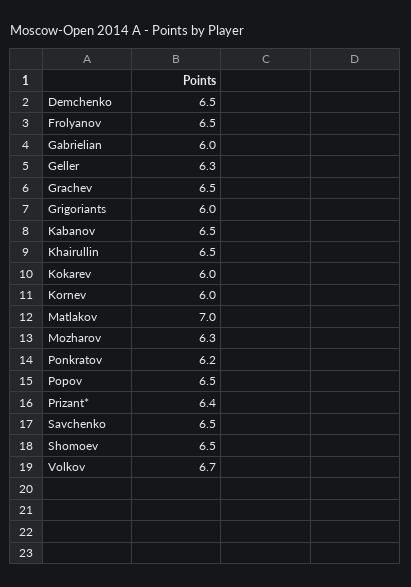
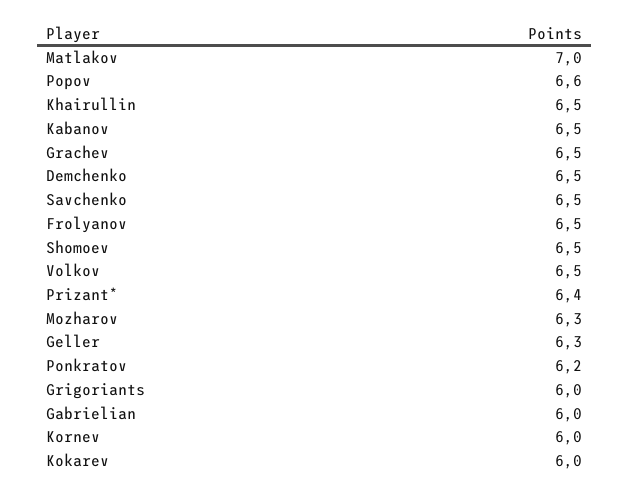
  {
    "Demchenko": 6.5,
    "Frolyanov": 6.5,
    "Gabrielian": 6,
    "Geller": 6.3,
    "Grachev": 6.5,
    "Grigoriants": 6,
    "Kabanov": 6.5,
    "Khairullin": 6.5,
    "Kokarev": 6,
    "Kornev": 6,
    "Matlakov": 7,
    "Mozharov": 6.3,
    "Ponkratov": 6.2,
-   "Popov": 6.5,
+   "Popov": 6.6,
    "Prizant*": 6.4,
    "Savchenko": 6.5,
    "Shomoev": 6.5,
-   "Volkov": 6.7
+   "Volkov": 6.5
  }

